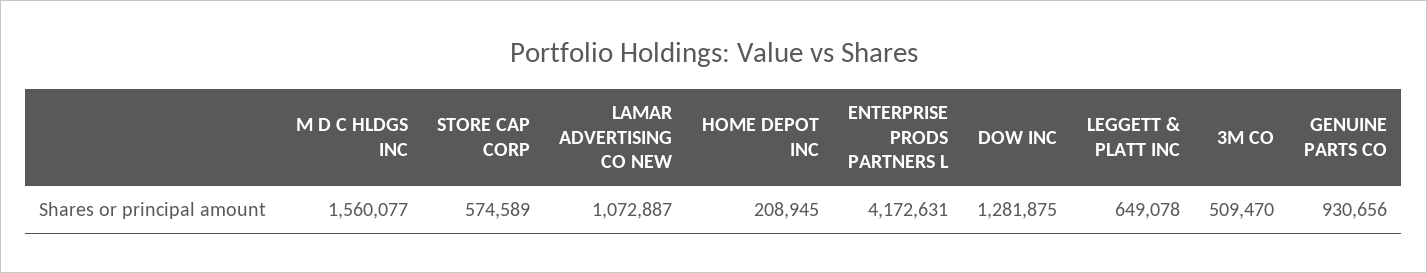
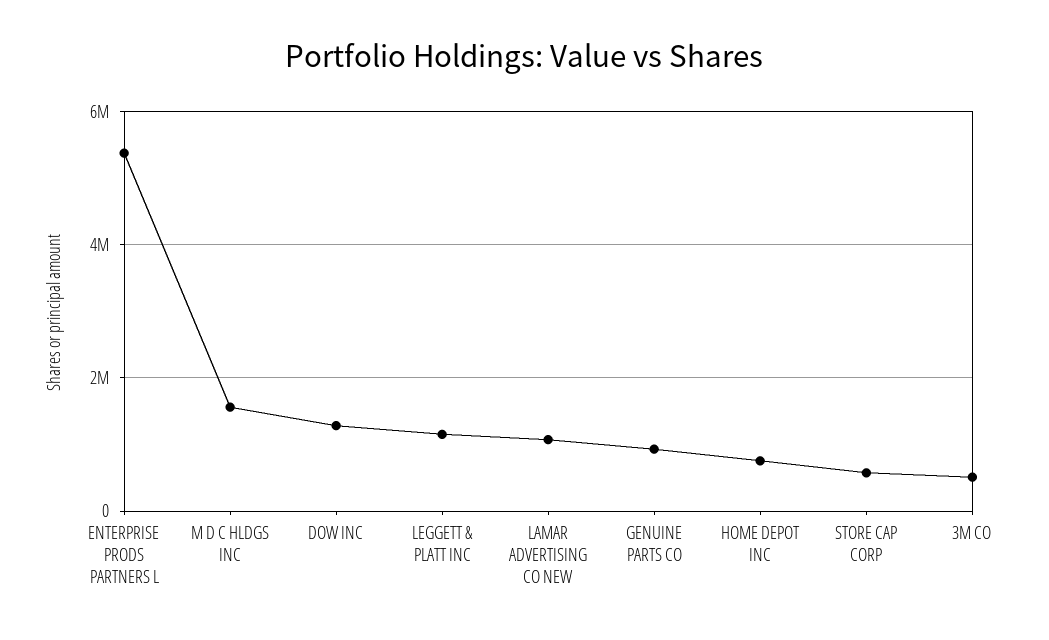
  {
    "M D C HLDGS INC": 1560077,
    "STORE CAP CORP": 574589,
    "LAMAR ADVERTISING CO NEW": 1072887,
-   "HOME DEPOT INC": 208945,
+   "HOME DEPOT INC": 800000,
-   "ENTERPRISE PRODS PARTNERS L": 4172631,
+   "ENTERPRISE PRODS PARTNERS L": 5400000,
    "DOW INC": 1281875,
-   "LEGGETT & PLATT INC": 649078,
+   "LEGGETT & PLATT INC": 1200000,
    "3M CO": 509470,
    "GENUINE PARTS CO": 930656
  }

